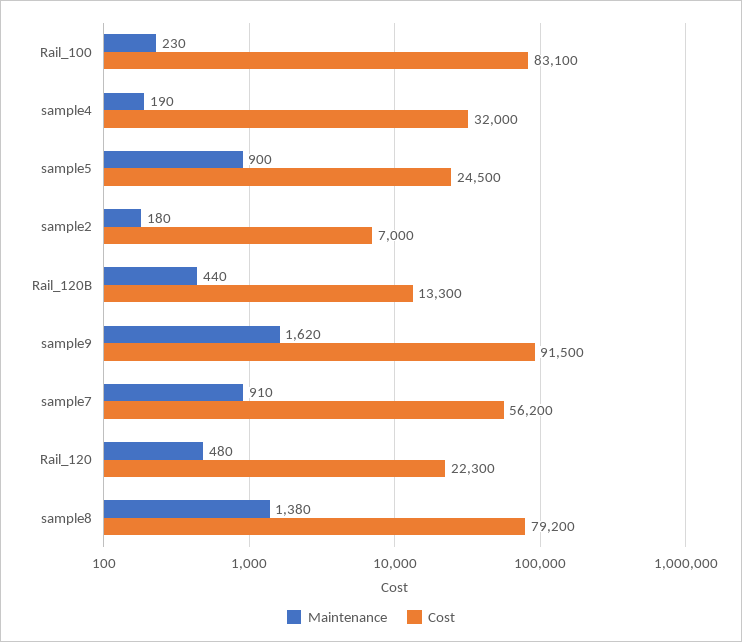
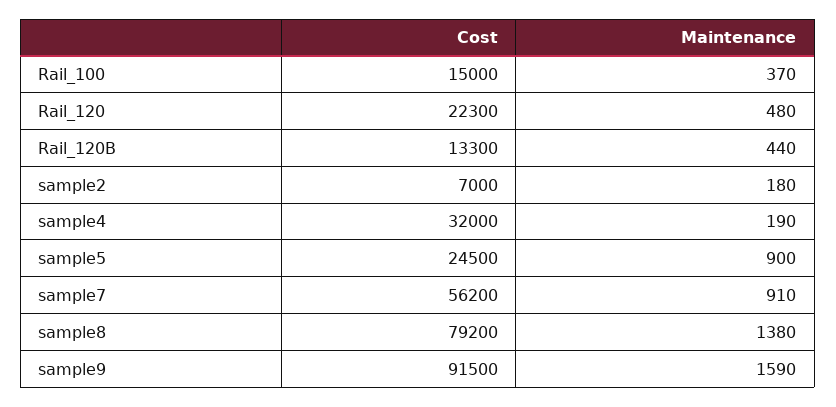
  {
    "Maintenance": {
-     "Rail_100": 230,
+     "Rail_100": 370,
      "sample4": 190,
      "sample5": 900,
      "sample2": 180,
      "Rail_120B": 440,
-     "sample9": 1620,
+     "sample9": 1590,
      "sample7": 910,
      "Rail_120": 480,
      "sample8": 1380
    },
    "Cost": {
-     "Rail_100": 83100,
+     "Rail_100": 15000,
      "sample4": 32000,
      "sample5": 24500,
      "sample2": 7000,
      "Rail_120B": 13300,
      "sample9": 91500,
      "sample7": 56200,
      "Rail_120": 22300,
      "sample8": 79200
    }
  }

